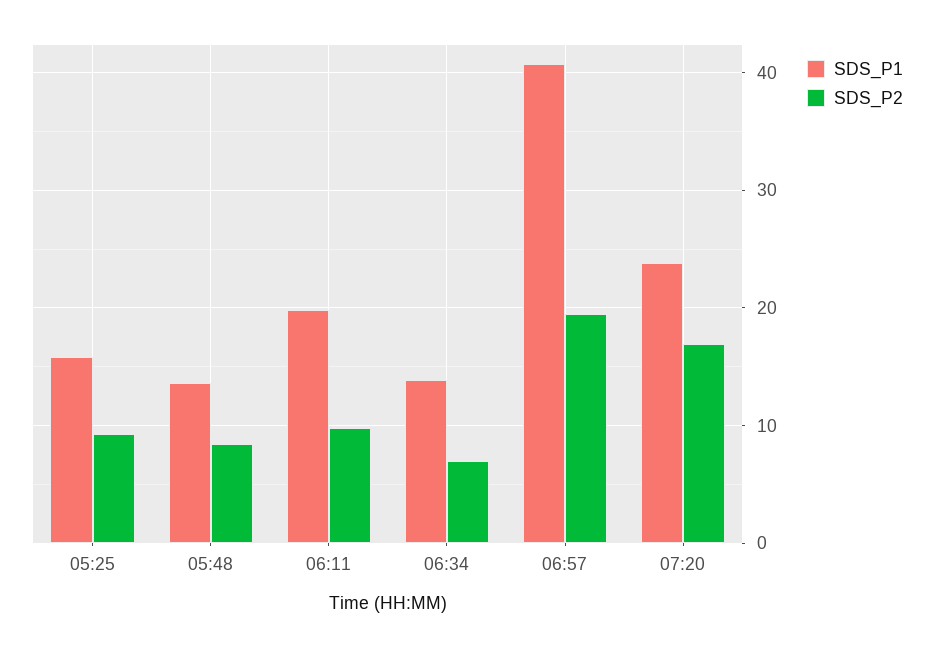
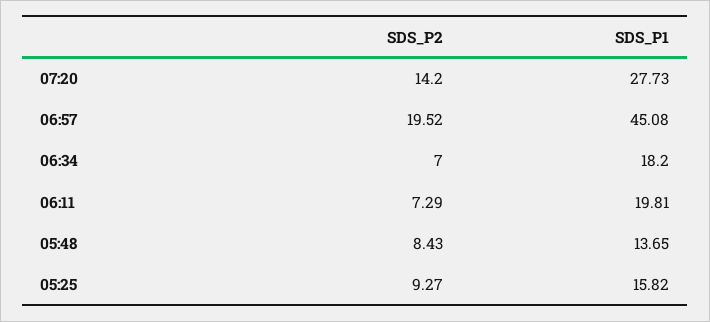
  {
    "SDS_P1": {
      "05:25": 15.82,
      "05:48": 13.65,
      "06:11": 19.81,
-     "06:34": 14,
+     "06:34": 18.2,
-     "06:57": 41,
+     "06:57": 45.08,
-     "07:20": 24
+     "07:20": 27.73
    },
    "SDS_P2": {
      "05:25": 9.27,
      "05:48": 8.43,
-     "06:11": 10,
+     "06:11": 7.29,
      "06:34": 7,
      "06:57": 19.52,
-     "07:20": 17
+     "07:20": 14.2
    }
  }

